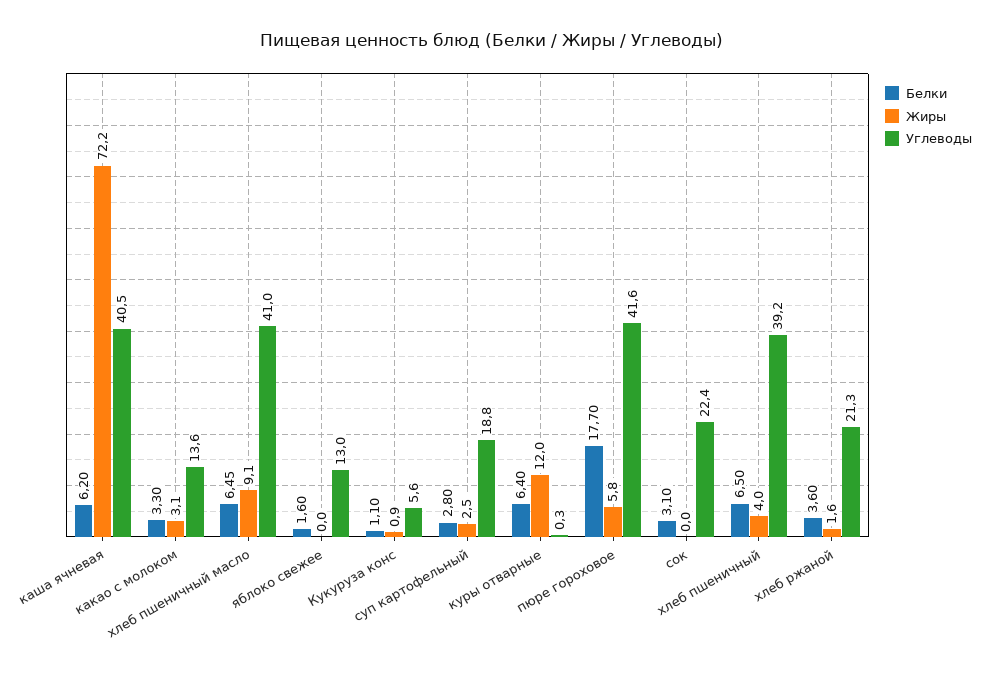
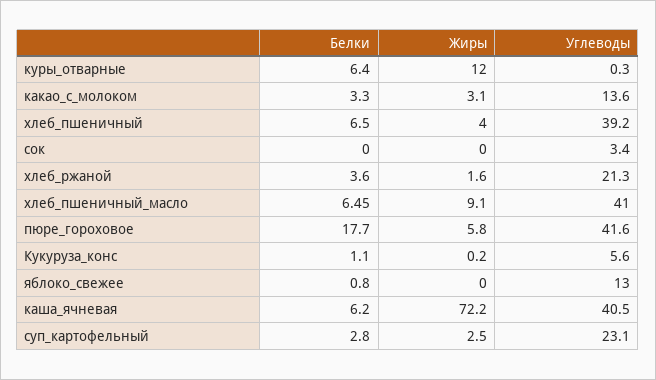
  {
    "Белки": {
      "каша ячневая": 6.2,
      "какао с молоком": 3.3,
      "хлеб пшеничный масло": 6.45,
-     "яблоко свежее": 1.6,
+     "яблоко свежее": 0.8,
      "Кукуруза конс": 1.1,
      "суп картофельный": 2.8,
      "куры отварные": 6.4,
      "пюре гороховое": 17.7,
-     "сок": 3.1,
+     "сок": 0,
      "хлеб пшеничный": 6.5,
      "хлеб ржаной": 3.6
    },
    "Жиры": {
      "каша ячневая": 72.2,
      "какао с молоком": 3.1,
      "хлеб пшеничный масло": 9.1,
      "яблоко свежее": 0,
-     "Кукуруза конс": 0.9,
+     "Кукуруза конс": 0.2,
      "суп картофельный": 2.5,
      "куры отварные": 12,
      "пюре гороховое": 5.8,
      "сок": 0,
      "хлеб пшеничный": 4,
      "хлеб ржаной": 1.6
    },
    "Углеводы": {
      "каша ячневая": 40.5,
      "какао с молоком": 13.6,
      "хлеб пшеничный масло": 41,
      "яблоко свежее": 13,
      "Кукуруза конс": 5.6,
-     "суп картофельный": 18.8,
+     "суп картофельный": 23.1,
      "куры отварные": 0.3,
      "пюре гороховое": 41.6,
-     "сок": 22.4,
+     "сок": 3.4,
      "хлеб пшеничный": 39.2,
      "хлеб ржаной": 21.3
    }
  }

